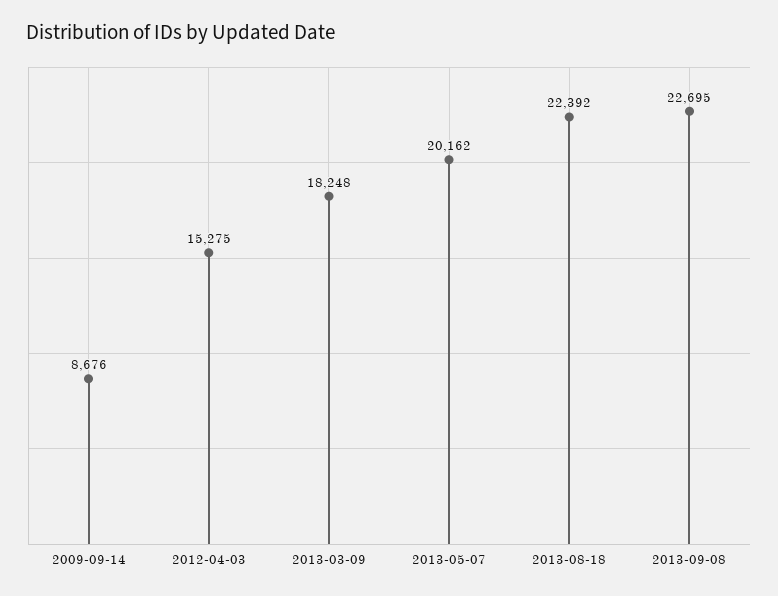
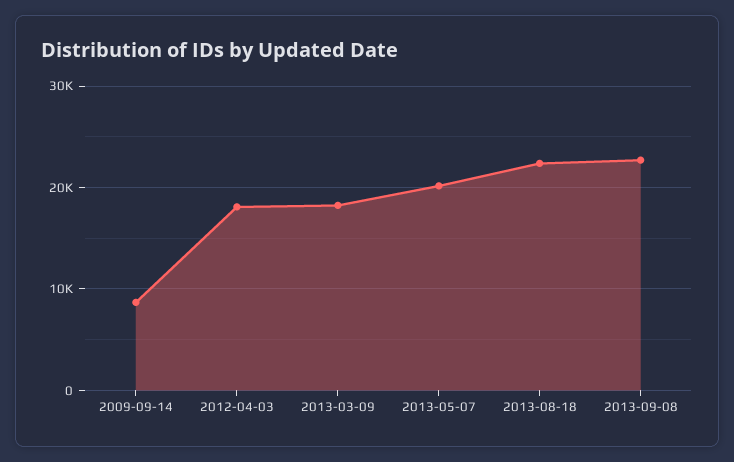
  {
    "2009-09-14": 8676,
-   "2012-04-03": 15275,
+   "2012-04-03": 18000,
    "2013-03-09": 18248,
    "2013-05-07": 20162,
    "2013-08-18": 22392,
    "2013-09-08": 22695
  }

